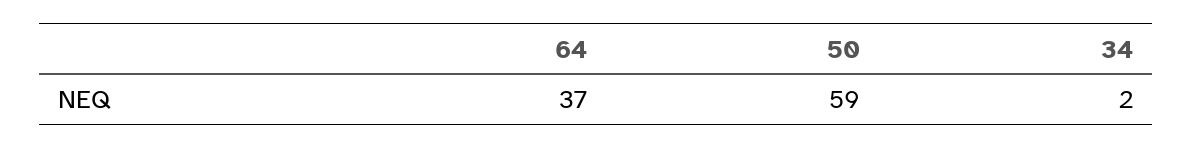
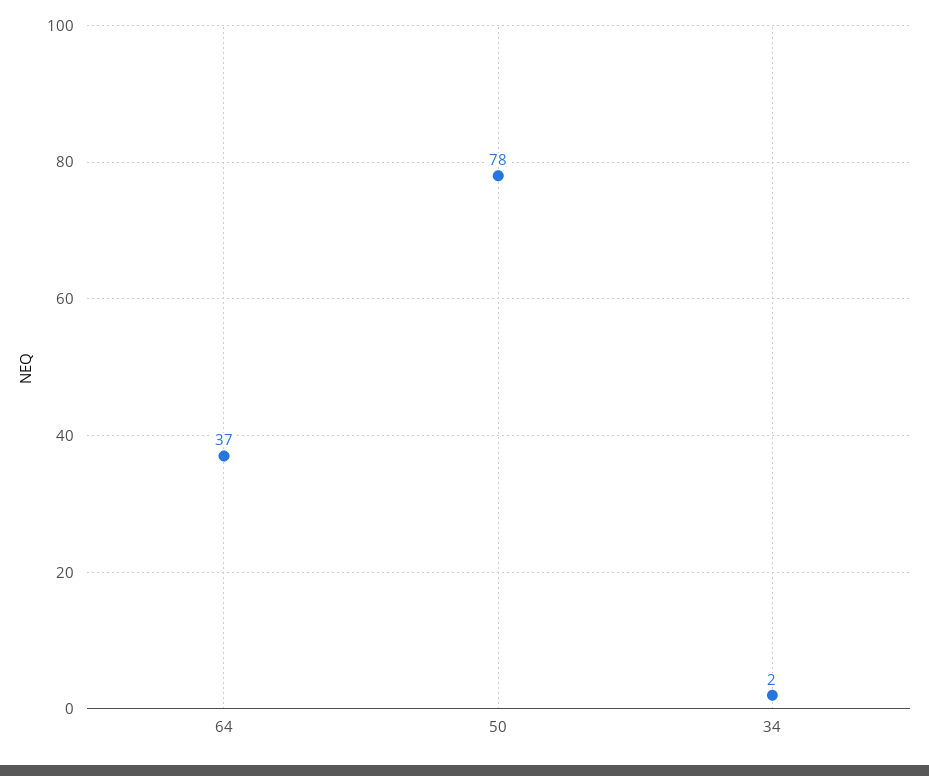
  {
    "64": 37,
-   "50": 59,
+   "50": 78,
    "34": 2
  }

